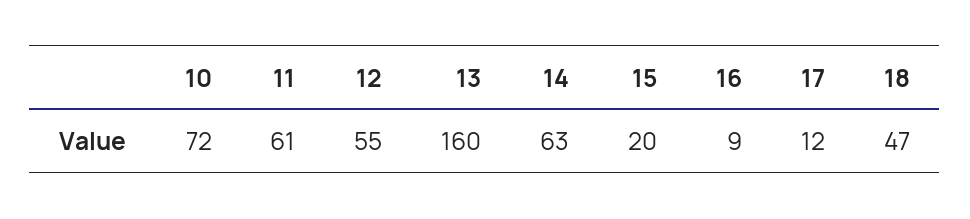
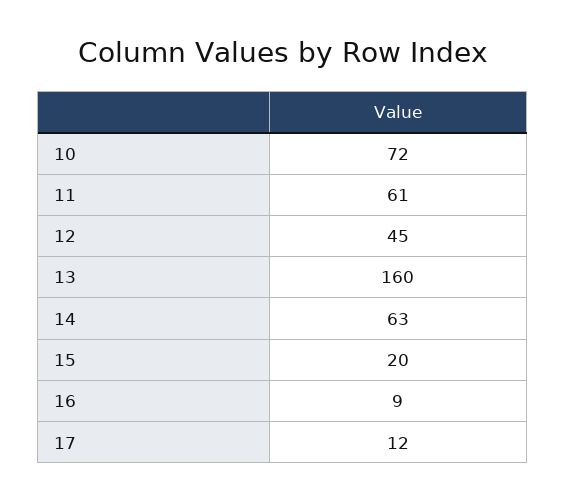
  {
    "10": 72,
    "11": 61,
-   "12": 55,
+   "12": 45,
    "13": 160,
    "14": 63,
    "15": 20,
    "16": 9,
-   "17": 12,
+   "17": 12
-   "18": 47
  }

